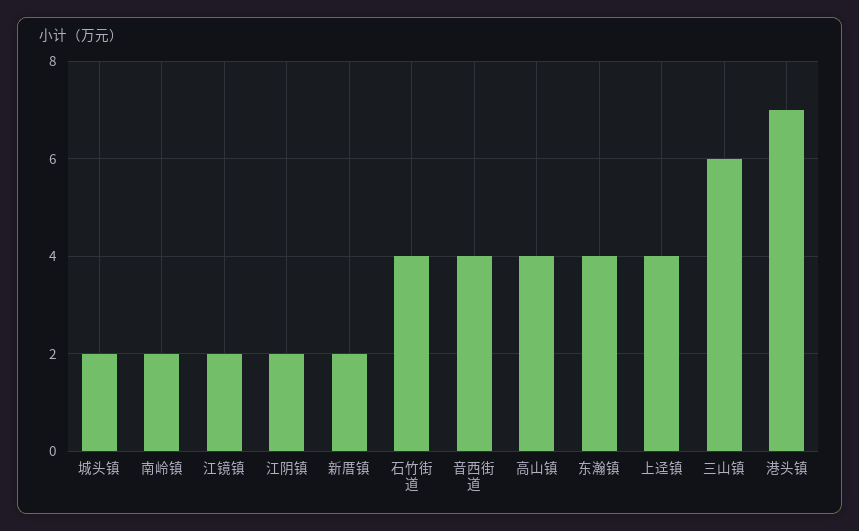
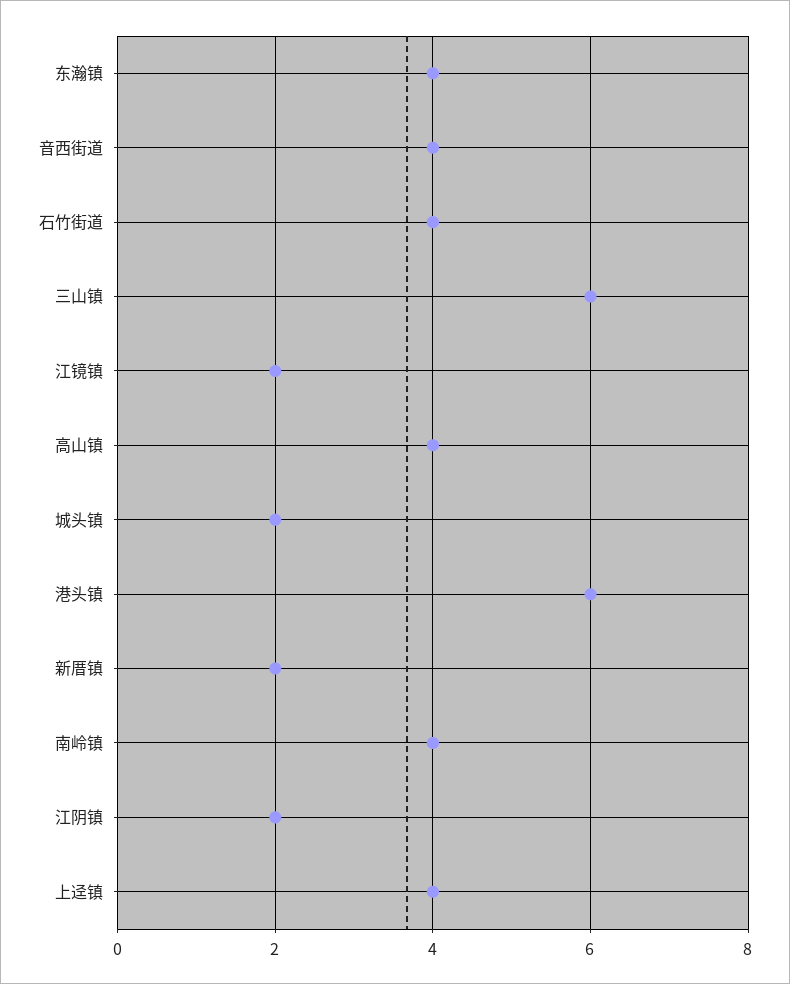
  {
    "城头镇": 2,
-   "南岭镇": 2,
+   "南岭镇": 4,
    "江镜镇": 2,
    "江阴镇": 2,
    "新厝镇": 2,
    "石竹街道": 4,
    "音西街道": 4,
    "高山镇": 4,
    "东瀚镇": 4,
    "上迳镇": 4,
    "三山镇": 6,
-   "港头镇": 7
+   "港头镇": 6
  }

